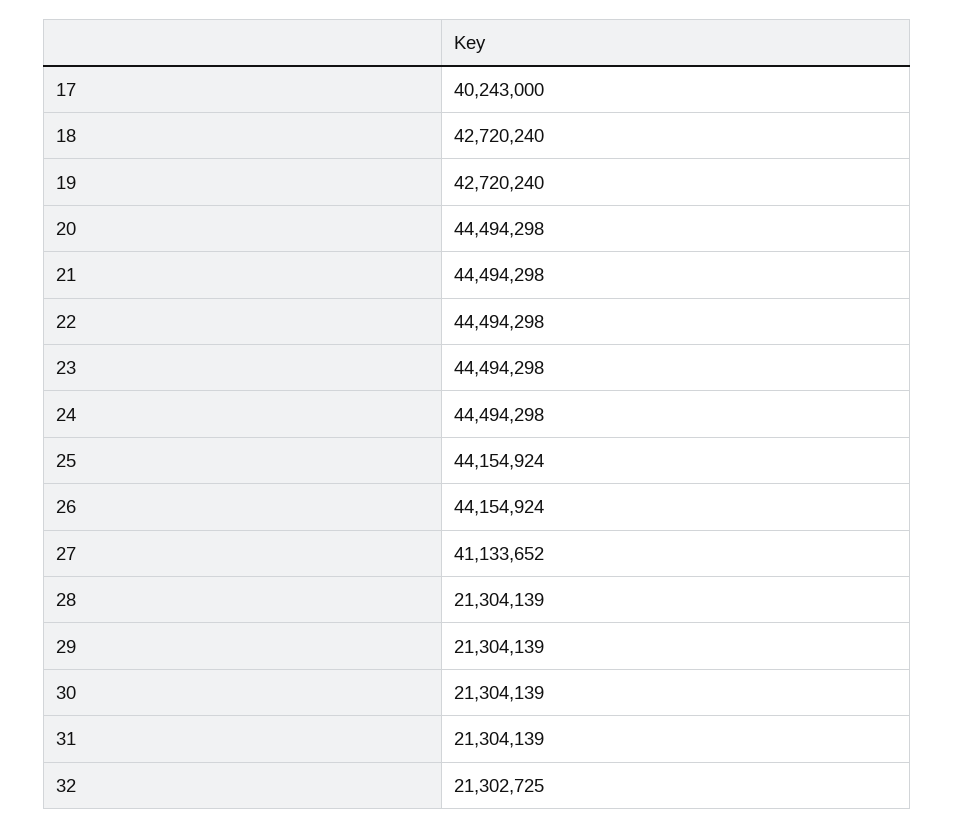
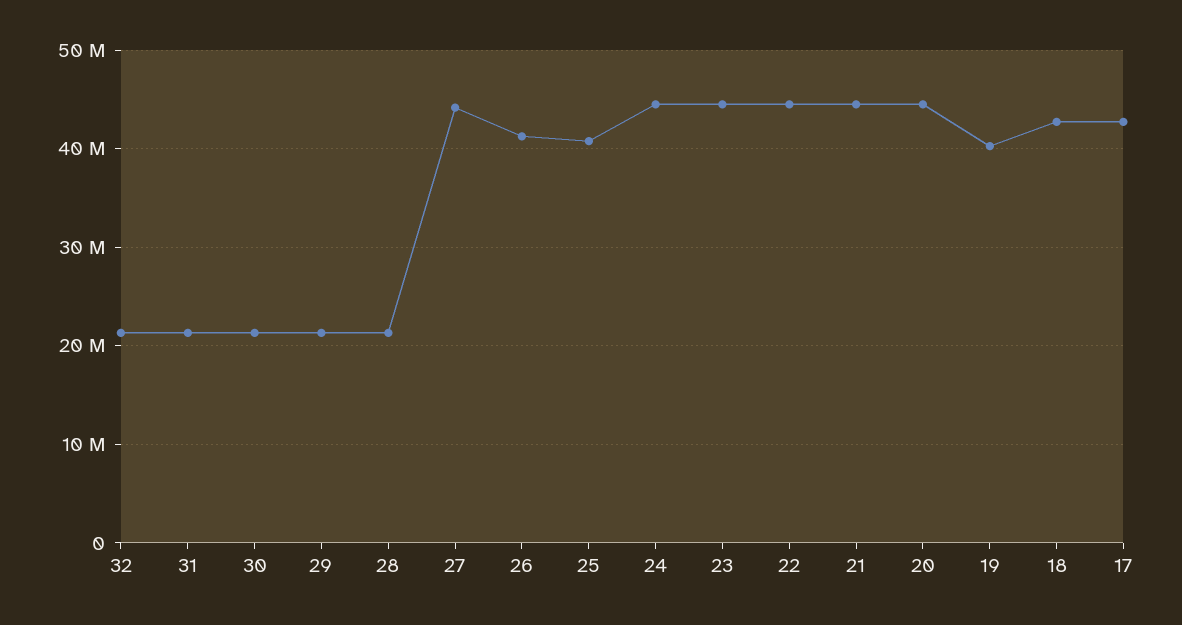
  {
-   "17": 40243000,
+   "17": 43000000,
    "18": 42720240,
-   "19": 42720240,
+   "19": 40000000,
    "20": 44494298,
    "21": 44494298,
    "22": 44494298,
    "23": 44494298,
    "24": 44494298,
-   "25": 44154924,
+   "25": 41000000,
-   "26": 44154924,
+   "26": 41000000,
-   "27": 41133652,
+   "27": 44000000,
    "28": 21304139,
    "29": 21304139,
    "30": 21304139,
    "31": 21304139,
    "32": 21302725
  }

